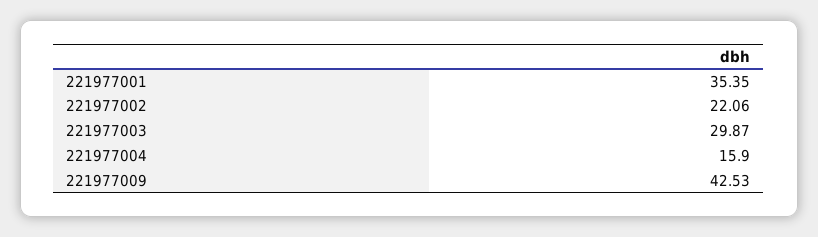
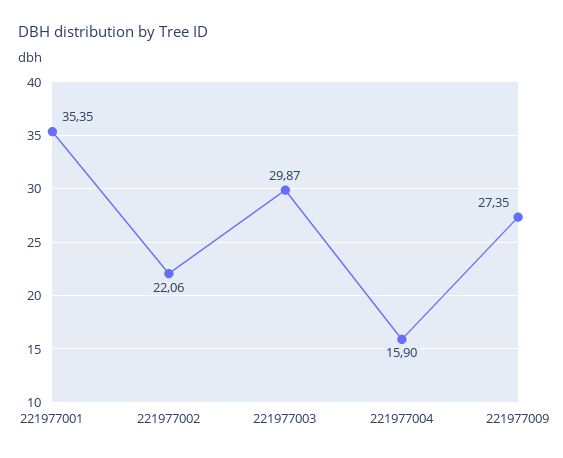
  {
    "221977001": 35.35,
    "221977002": 22.06,
    "221977003": 29.87,
    "221977004": 15.9,
-   "221977009": 42.53
+   "221977009": 27.35
  }

